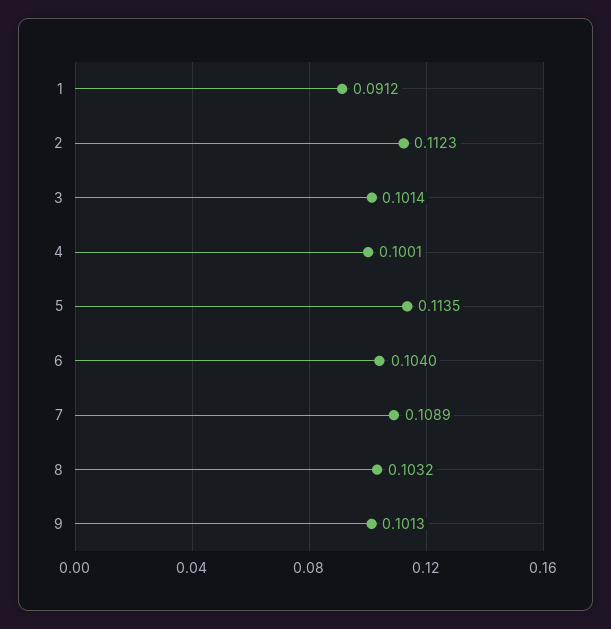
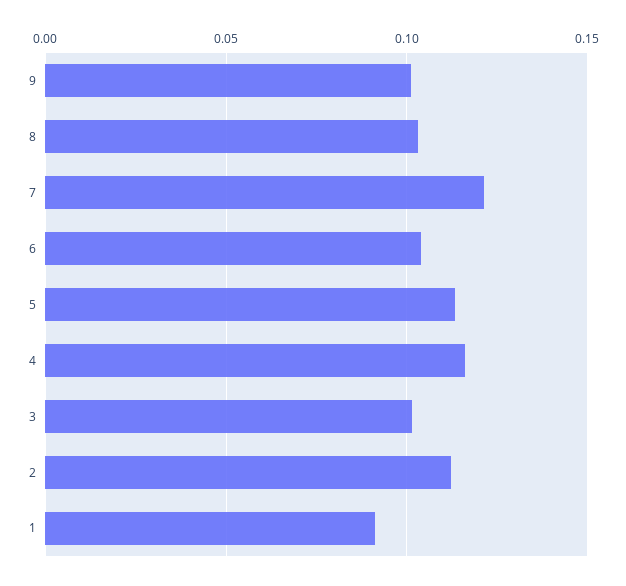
  {
    "1": 0.0912,
    "2": 0.1123,
    "3": 0.1014,
-   "4": 0.1001,
+   "4": 0.115,
    "5": 0.1135,
    "6": 0.104,
-   "7": 0.1089,
+   "7": 0.12,
    "8": 0.1032,
    "9": 0.1013
  }

